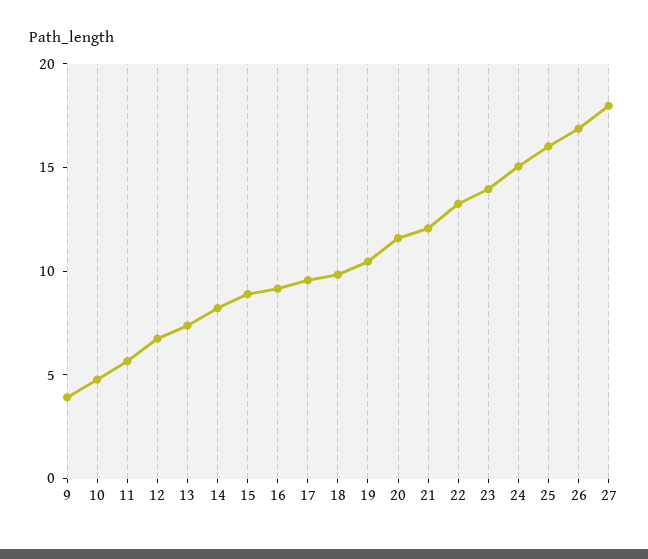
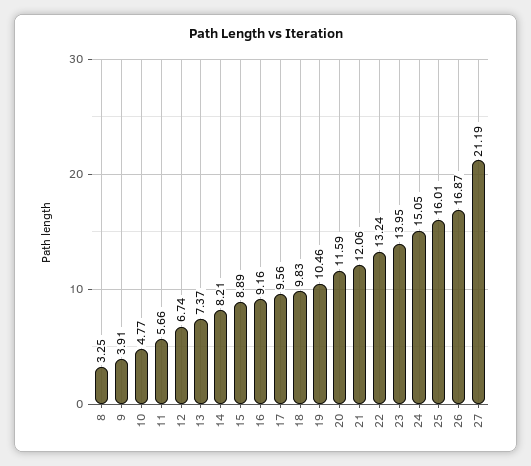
  {
    "9": 3.91,
    "10": 4.77,
    "11": 5.66,
    "12": 6.74,
    "13": 7.37,
    "14": 8.21,
    "15": 8.89,
    "16": 9.16,
    "17": 9.56,
    "18": 9.83,
    "19": 10.46,
    "20": 11.59,
    "21": 12.06,
    "22": 13.24,
    "23": 13.95,
    "24": 15.05,
    "25": 16.01,
    "26": 16.87,
-   "27": 18
+   "27": 21.19,
+   "8": 3.25
  }

